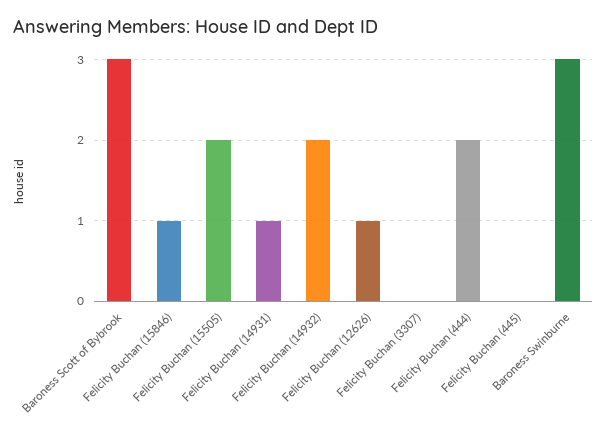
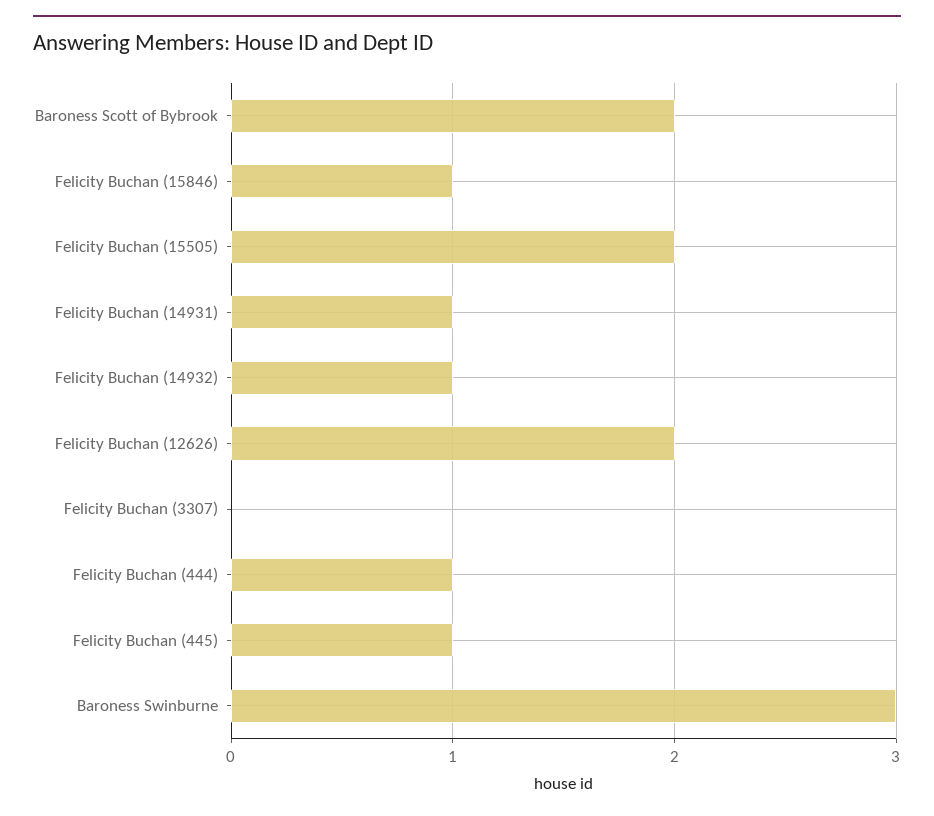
  {
-   "Baroness Scott of Bybrook": 3,
+   "Baroness Scott of Bybrook": 2,
    "Felicity Buchan (15846)": 1,
    "Felicity Buchan (15505)": 2,
    "Felicity Buchan (14931)": 1,
-   "Felicity Buchan (14932)": 2,
+   "Felicity Buchan (14932)": 1,
-   "Felicity Buchan (12626)": 1,
+   "Felicity Buchan (12626)": 2,
    "Felicity Buchan (3307)": 0,
-   "Felicity Buchan (444)": 2,
+   "Felicity Buchan (444)": 1,
-   "Felicity Buchan (445)": 0,
+   "Felicity Buchan (445)": 1,
    "Baroness Swinburne": 3
  }

